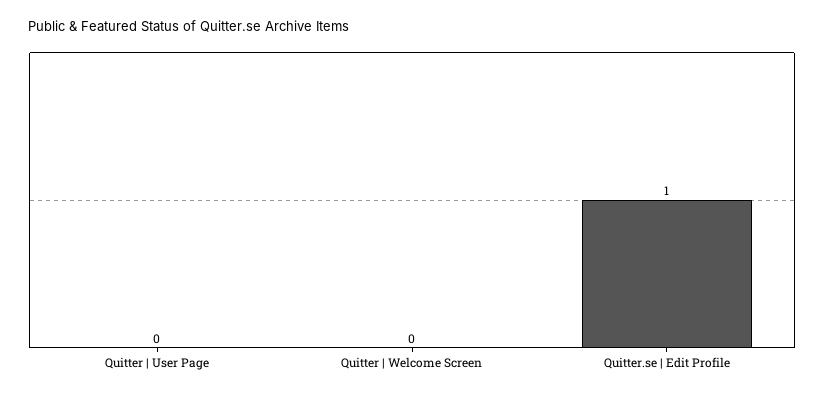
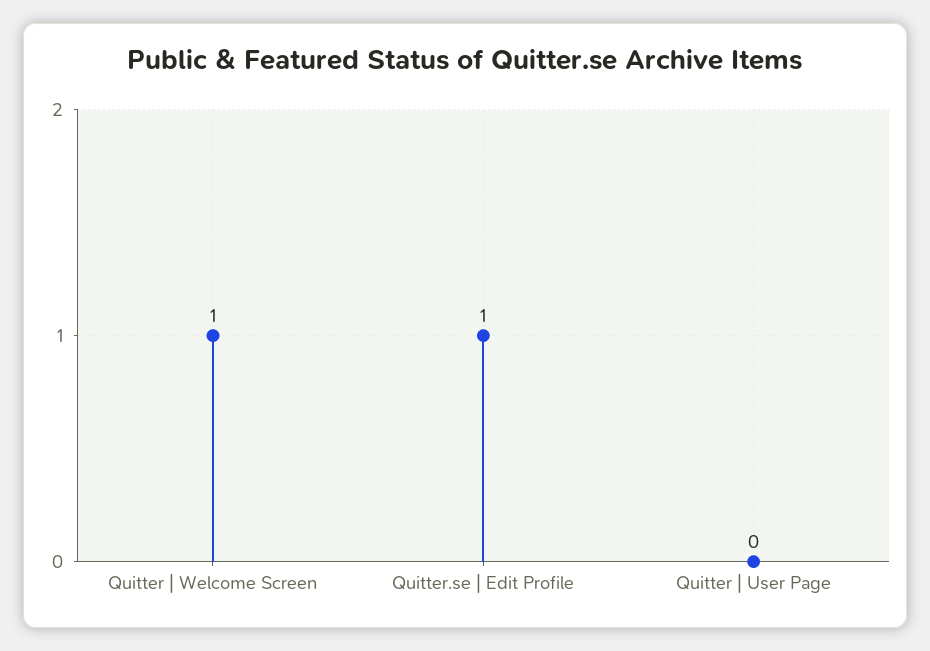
  {
    "Quitter | User Page": 0,
-   "Quitter | Welcome Screen": 0,
+   "Quitter | Welcome Screen": 1,
    "Quitter.se | Edit Profile": 1
  }

